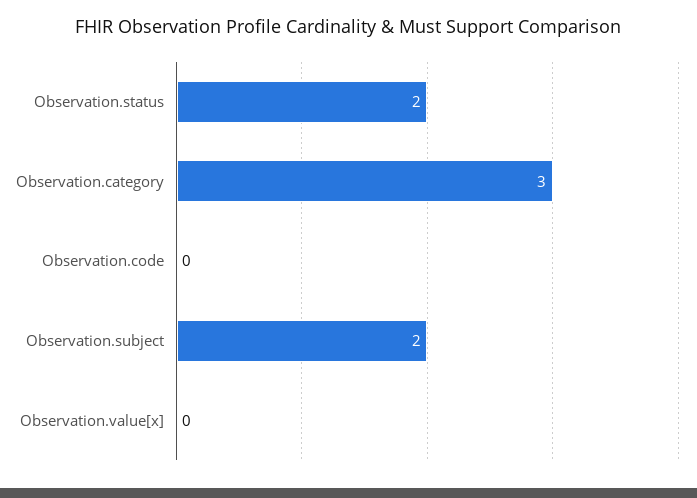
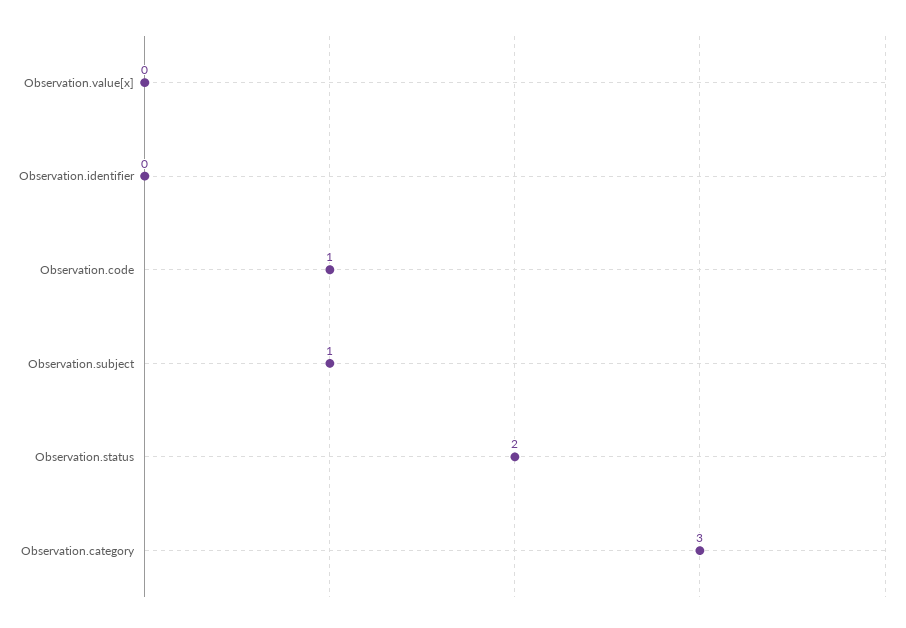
  {
    "Observation.status": 2,
    "Observation.category": 3,
-   "Observation.code": 0,
+   "Observation.code": 1,
-   "Observation.subject": 2,
+   "Observation.subject": 1,
-   "Observation.value[x]": 0
+   "Observation.value[x]": 0,
+   "Observation.identifier": 0
  }

